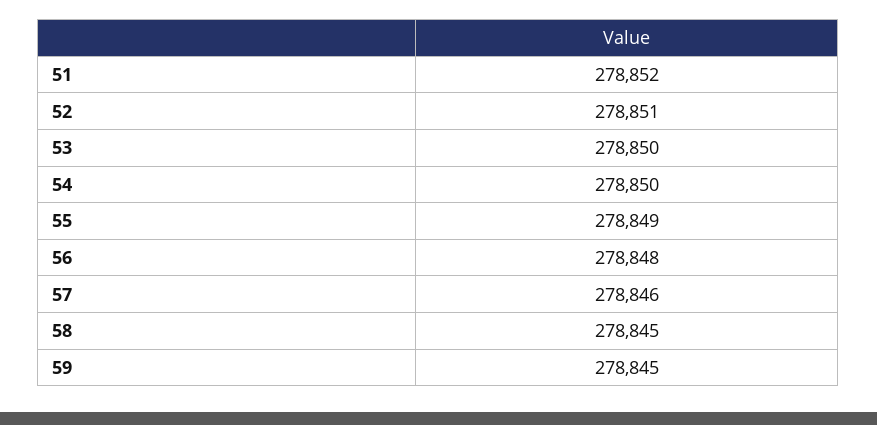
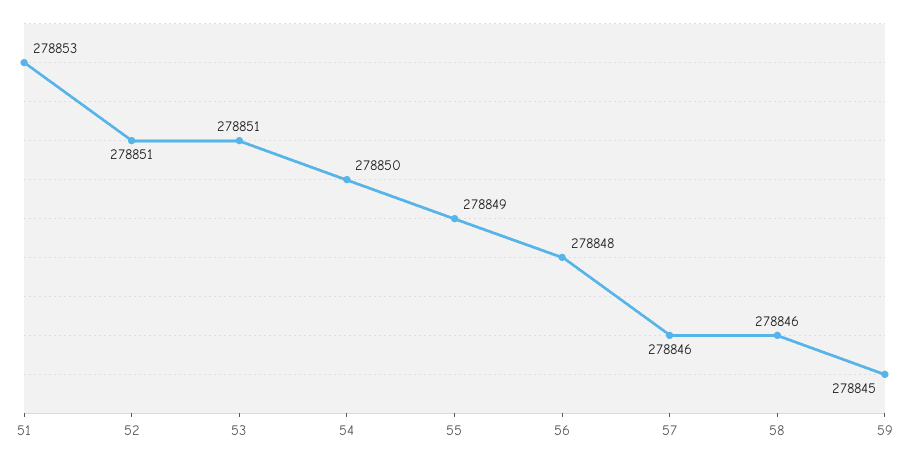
  {
-   "51": 278852,
+   "51": 278853,
    "52": 278851,
-   "53": 278850,
+   "53": 278851,
    "54": 278850,
    "55": 278849,
    "56": 278848,
    "57": 278846,
-   "58": 278845,
+   "58": 278846,
    "59": 278845
  }

